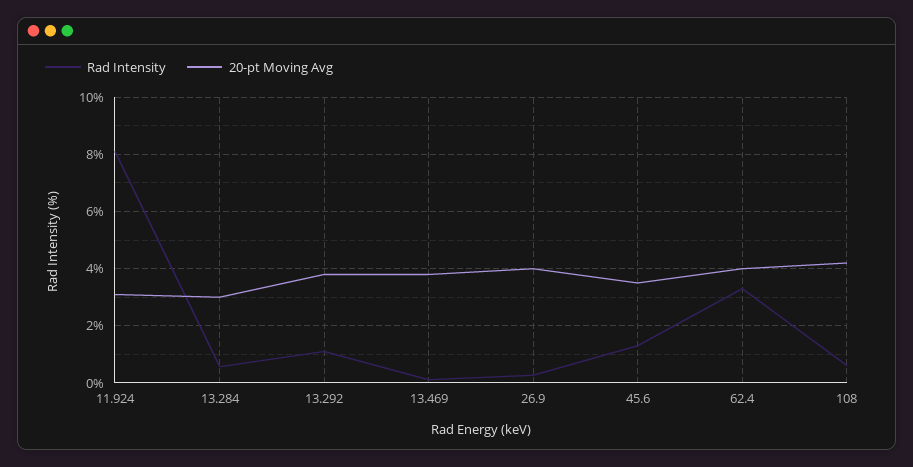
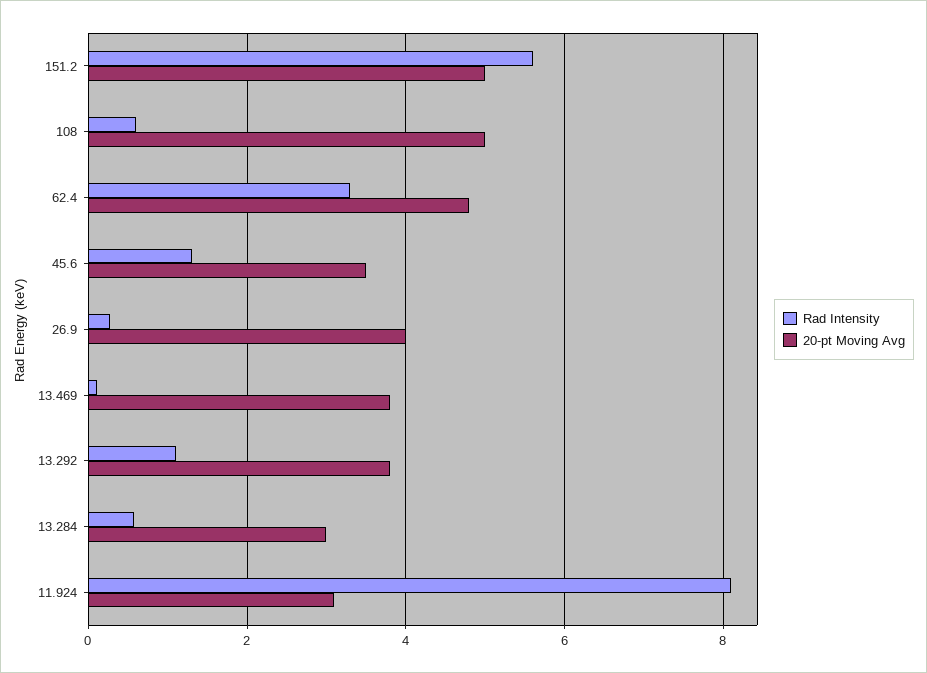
  {
    "Rad Intensity": {
      "11.924": 8.2,
      "13.284": 0.6,
      "13.292": 1.2,
      "13.469": 0.2,
      "26.9": 0.2,
      "45.6": 1.4,
      "62.4": 3.4,
-     "108": 0.6
+     "108": 0.6,
+     "151.2": 5.6
    },
    "20-pt Moving Avg": {
      "11.924": 3.2,
      "13.284": 3,
      "13.292": 3.8,
      "13.469": 3.8,
      "26.9": 4,
      "45.6": 3.6,
-     "62.4": 4,
+     "62.4": 4.8,
-     "108": 4.25
+     "108": 5,
+     "151.2": 5
    }
  }

